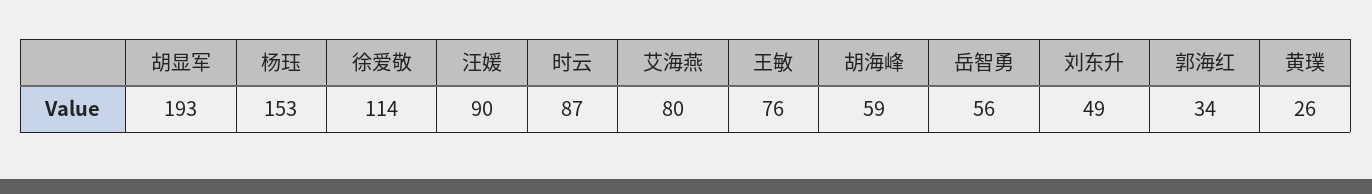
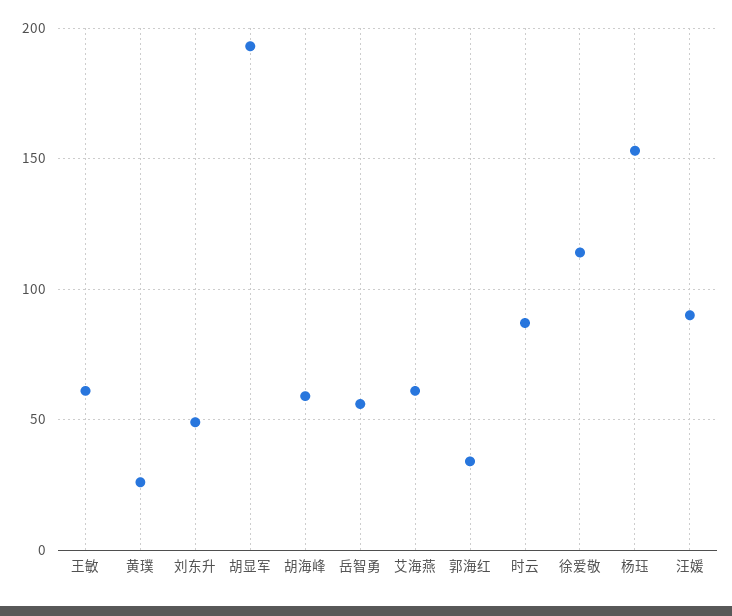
  {
    "胡显军": 193,
    "杨珏": 153,
    "徐爱敬": 114,
    "汪媛": 90,
    "时云": 87,
-   "艾海燕": 80,
+   "艾海燕": 60,
-   "王敏": 76,
+   "王敏": 60,
    "胡海峰": 59,
    "岳智勇": 56,
    "刘东升": 49,
    "郭海红": 34,
    "黄璞": 26
  }

